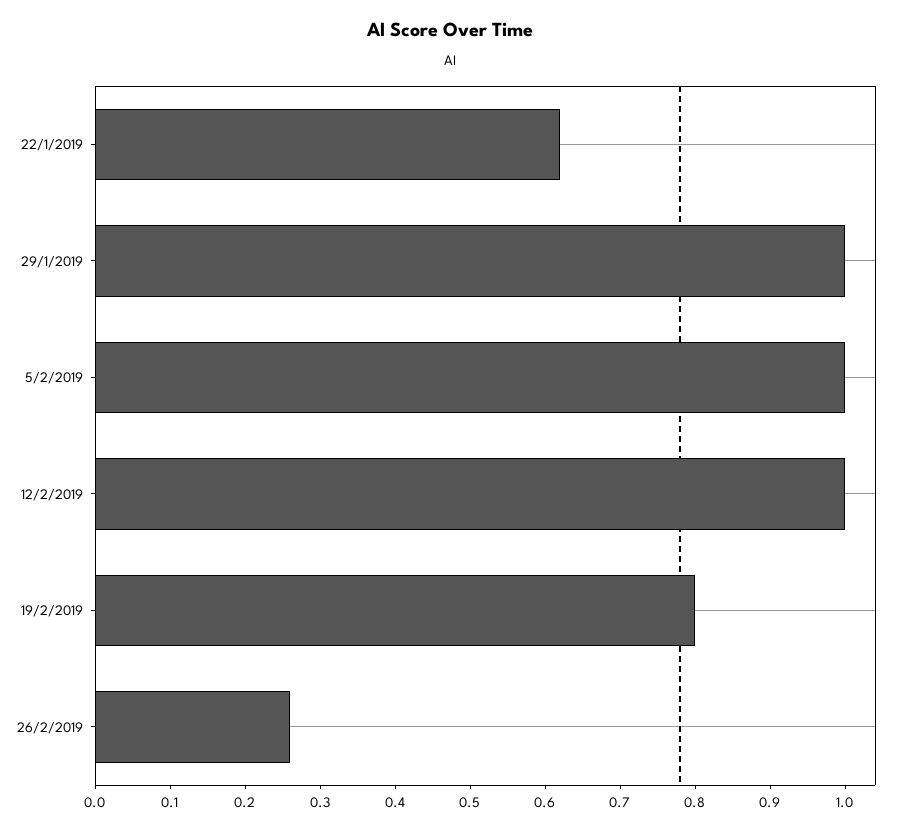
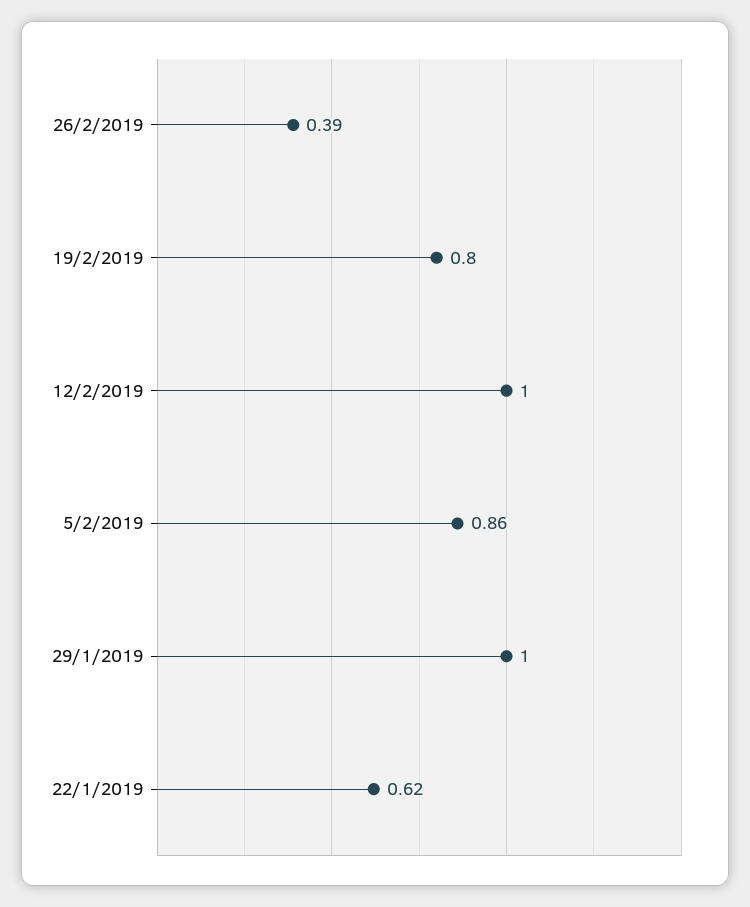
  {
    "22/1/2019": 0.62,
    "29/1/2019": 1,
-   "5/2/2019": 1,
+   "5/2/2019": 0.86,
    "12/2/2019": 1,
    "19/2/2019": 0.8,
-   "26/2/2019": 0.25
+   "26/2/2019": 0.39
  }

